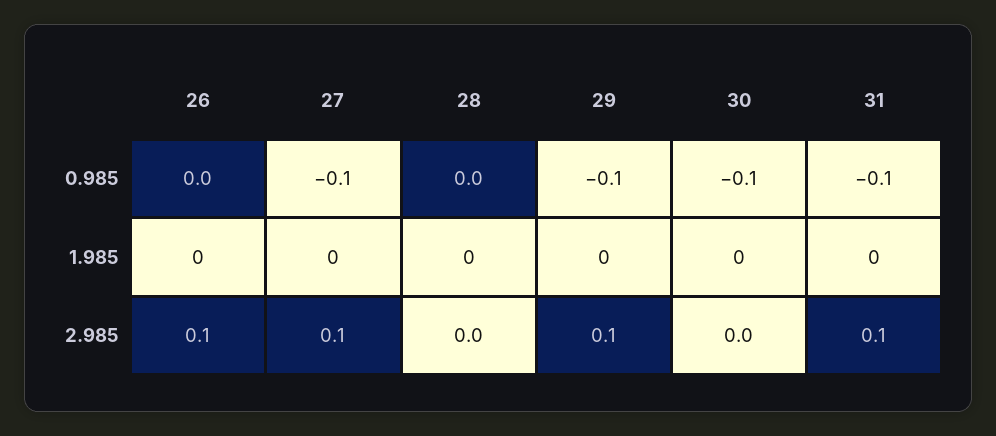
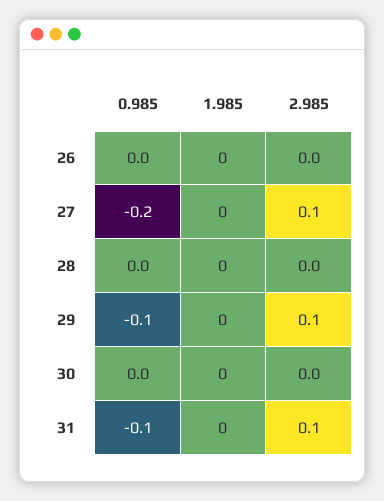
  {
    "26": {
      "0.985": 0,
      "1.985": 0,
-     "2.985": 0.1
+     "2.985": 0
    },
    "27": {
-     "0.985": -0.1,
+     "0.985": -0.2,
      "1.985": 0,
      "2.985": 0.1
    },
    "28": {
      "0.985": 0,
      "1.985": 0,
      "2.985": 0
    },
    "29": {
      "0.985": -0.1,
      "1.985": 0,
      "2.985": 0.1
    },
    "30": {
-     "0.985": -0.1,
+     "0.985": 0,
      "1.985": 0,
      "2.985": 0
    },
    "31": {
      "0.985": -0.1,
      "1.985": 0,
      "2.985": 0.1
    }
  }

